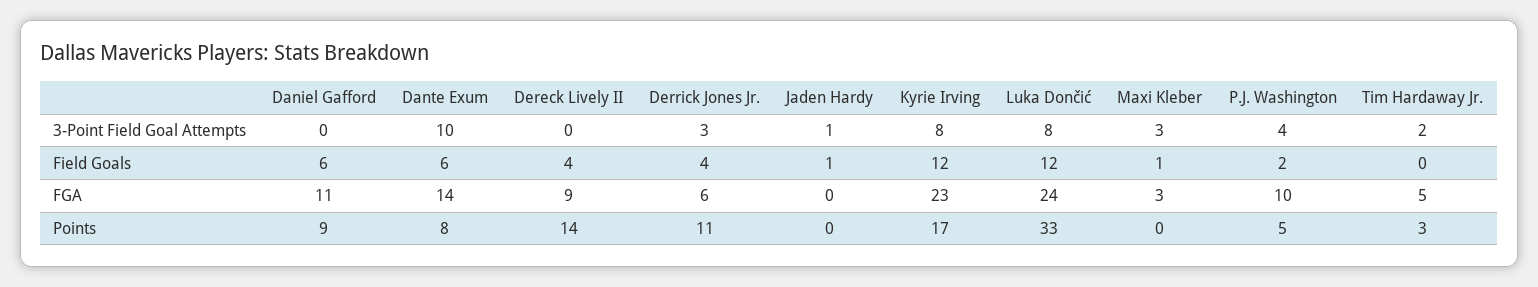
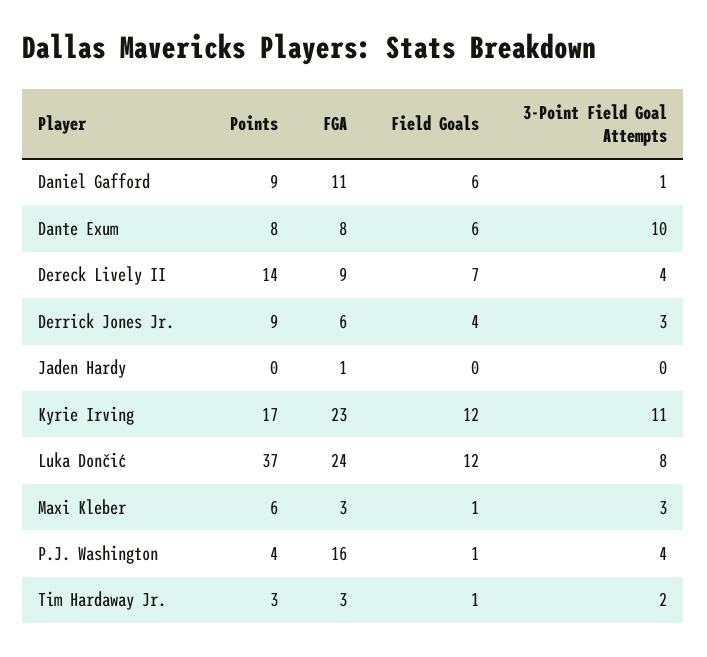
  {
    "Daniel Gafford": {
-     "3-Point Field Goal Attempts": 0,
+     "3-Point Field Goal Attempts": 1,
      "Field Goals": 6,
      "FGA": 11,
      "Points": 9
    },
    "Dante Exum": {
      "3-Point Field Goal Attempts": 10,
      "Field Goals": 6,
-     "FGA": 14,
+     "FGA": 8,
      "Points": 8
    },
    "Dereck Lively II": {
-     "3-Point Field Goal Attempts": 0,
+     "3-Point Field Goal Attempts": 4,
-     "Field Goals": 4,
+     "Field Goals": 7,
      "FGA": 9,
      "Points": 14
    },
    "Derrick Jones Jr.": {
      "3-Point Field Goal Attempts": 3,
      "Field Goals": 4,
      "FGA": 6,
-     "Points": 11
+     "Points": 9
    },
    "Jaden Hardy": {
-     "3-Point Field Goal Attempts": 1,
+     "3-Point Field Goal Attempts": 0,
-     "Field Goals": 1,
+     "Field Goals": 0,
-     "FGA": 0,
+     "FGA": 1,
      "Points": 0
    },
    "Kyrie Irving": {
-     "3-Point Field Goal Attempts": 8,
+     "3-Point Field Goal Attempts": 11,
      "Field Goals": 12,
      "FGA": 23,
      "Points": 17
    },
    "Luka Dončić": {
      "3-Point Field Goal Attempts": 8,
      "Field Goals": 12,
      "FGA": 24,
-     "Points": 33
+     "Points": 37
    },
    "Maxi Kleber": {
      "3-Point Field Goal Attempts": 3,
      "Field Goals": 1,
      "FGA": 3,
-     "Points": 0
+     "Points": 6
    },
    "P.J. Washington": {
      "3-Point Field Goal Attempts": 4,
-     "Field Goals": 2,
+     "Field Goals": 1,
-     "FGA": 10,
+     "FGA": 16,
-     "Points": 5
+     "Points": 4
    },
    "Tim Hardaway Jr.": {
      "3-Point Field Goal Attempts": 2,
-     "Field Goals": 0,
+     "Field Goals": 1,
-     "FGA": 5,
+     "FGA": 3,
      "Points": 3
    }
  }

